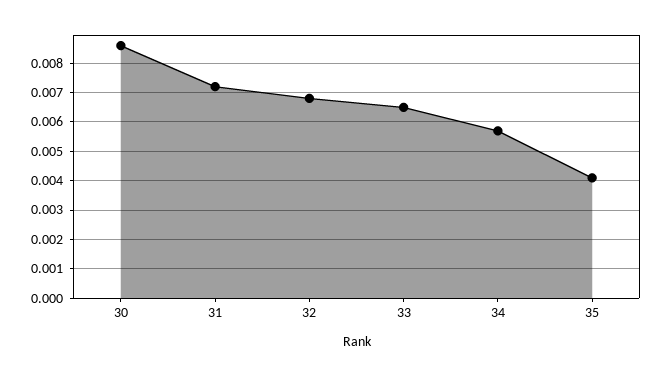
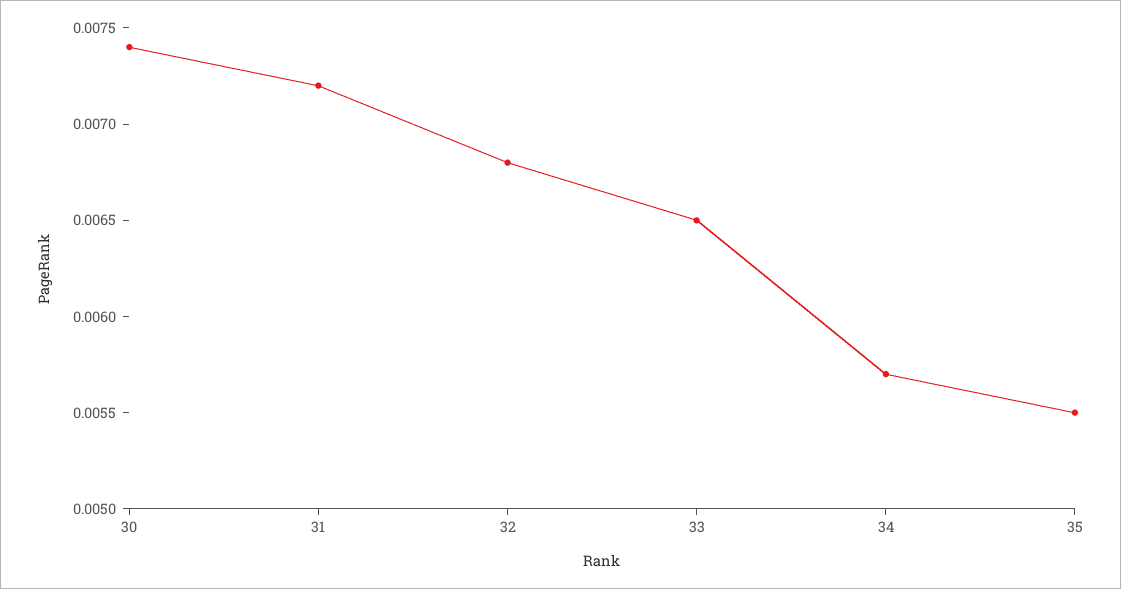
  {
-   "30": 0.0085,
+   "30": 0.0074,
    "31": 0.0072,
    "32": 0.0068,
    "33": 0.0065,
    "34": 0.0057,
-   "35": 0.004
+   "35": 0.0055
  }

